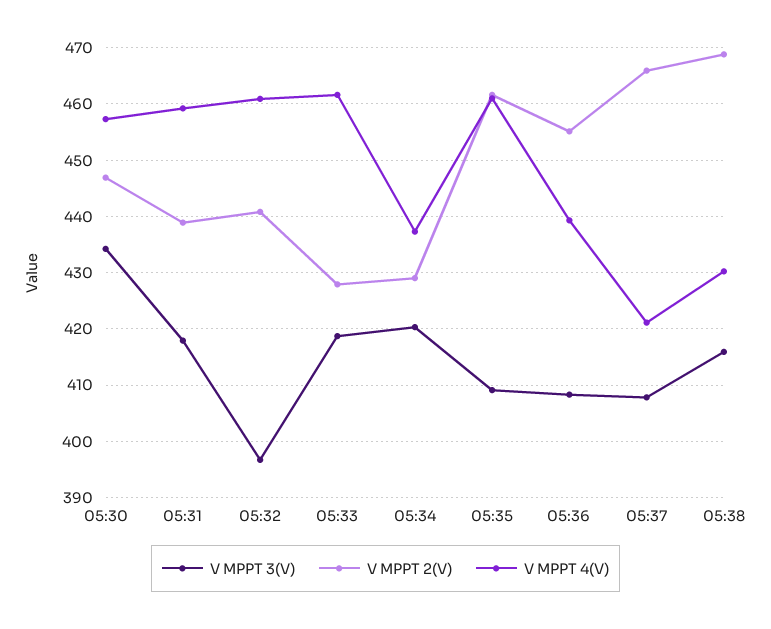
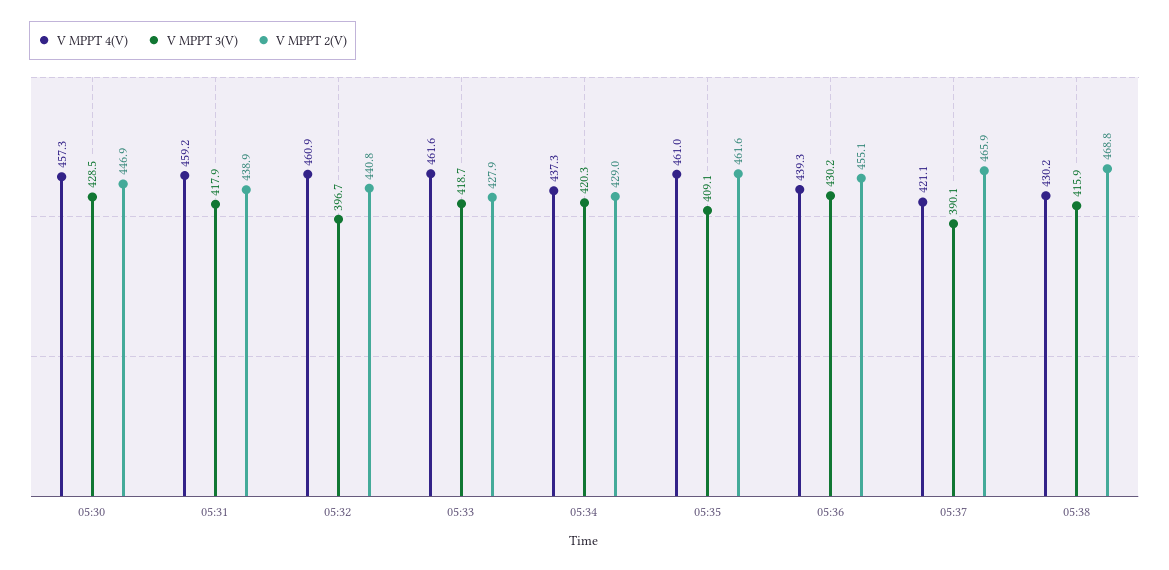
  {
    "V MPPT 3(V)": {
-     "05:30": 434,
+     "05:30": 428.5,
      "05:31": 417.9,
      "05:32": 396.7,
      "05:33": 418.7,
      "05:34": 420.3,
      "05:35": 409.1,
-     "05:36": 408,
+     "05:36": 430.2,
-     "05:37": 408,
+     "05:37": 390.1,
      "05:38": 415.9
    },
    "V MPPT 2(V)": {
      "05:30": 446.9,
      "05:31": 438.9,
      "05:32": 440.8,
      "05:33": 427.9,
      "05:34": 429,
      "05:35": 461.6,
      "05:36": 455.1,
      "05:37": 465.9,
      "05:38": 468.8
    },
    "V MPPT 4(V)": {
      "05:30": 457.3,
      "05:31": 459.2,
      "05:32": 460.9,
      "05:33": 461.6,
      "05:34": 437.3,
      "05:35": 461,
      "05:36": 439.3,
      "05:37": 421.1,
      "05:38": 430.2
    }
  }

